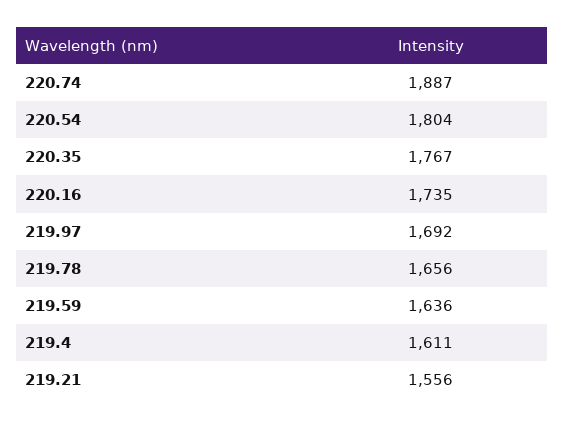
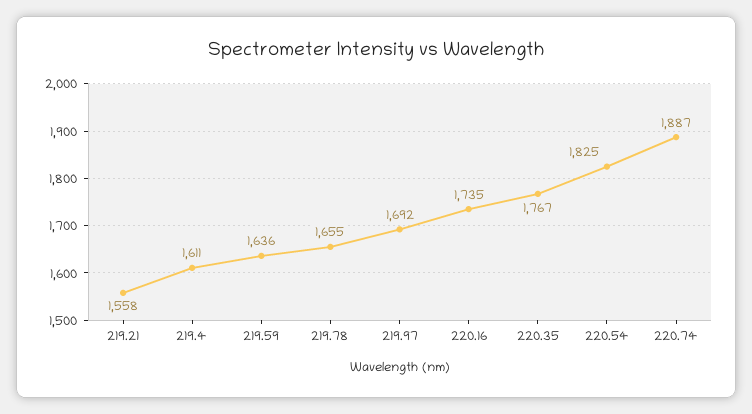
  {
    "220.74": 1887,
-   "220.54": 1804,
+   "220.54": 1825,
    "220.35": 1767,
    "220.16": 1735,
    "219.97": 1692,
-   "219.78": 1656,
+   "219.78": 1655,
    "219.59": 1636,
    "219.4": 1611,
-   "219.21": 1556
+   "219.21": 1558
  }

